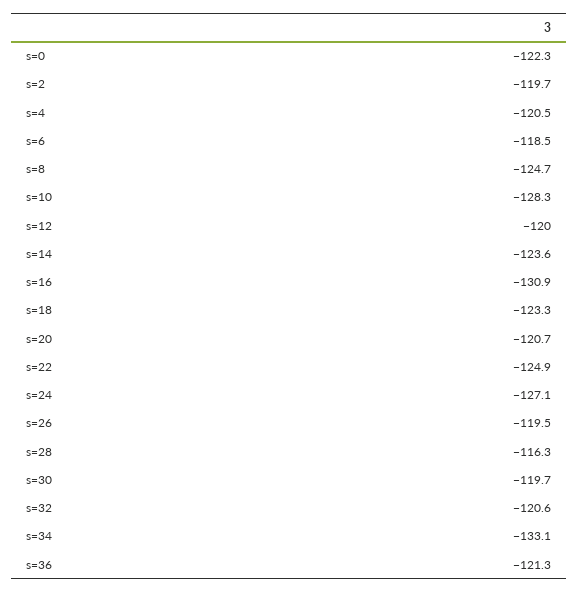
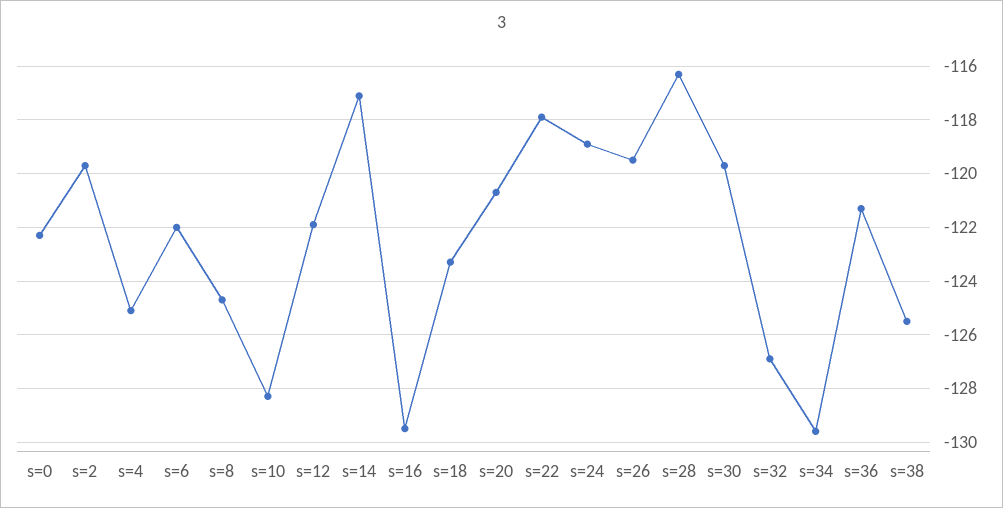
  {
    "s=0": -122.3,
    "s=2": -119.7,
-   "s=4": -120.5,
+   "s=4": -125,
-   "s=6": -118.5,
+   "s=6": -122,
    "s=8": -124.7,
    "s=10": -128.3,
-   "s=12": -120,
+   "s=12": -122,
-   "s=14": -123.6,
+   "s=14": -117,
-   "s=16": -130.9,
+   "s=16": -129.5,
    "s=18": -123.3,
    "s=20": -120.7,
-   "s=22": -124.9,
+   "s=22": -118,
-   "s=24": -127.1,
+   "s=24": -119,
    "s=26": -119.5,
    "s=28": -116.3,
    "s=30": -119.7,
-   "s=32": -120.6,
+   "s=32": -127,
-   "s=34": -133.1,
+   "s=34": -129.5,
-   "s=36": -121.3
+   "s=36": -121.3,
+   "s=38": -125.5
  }

